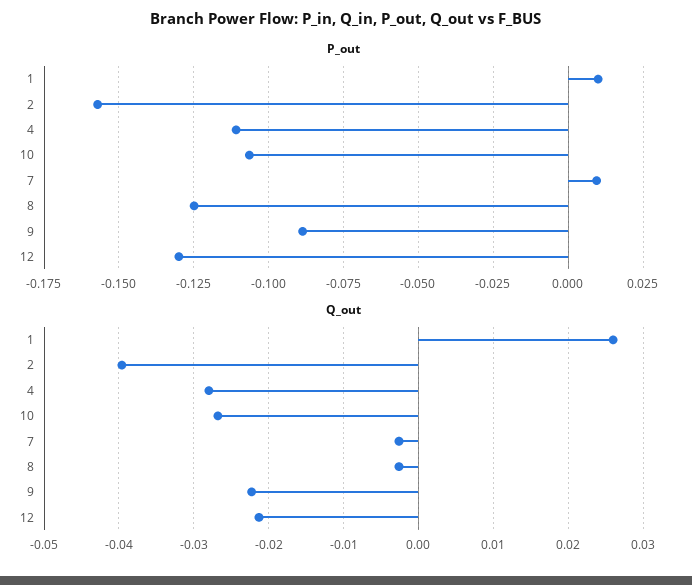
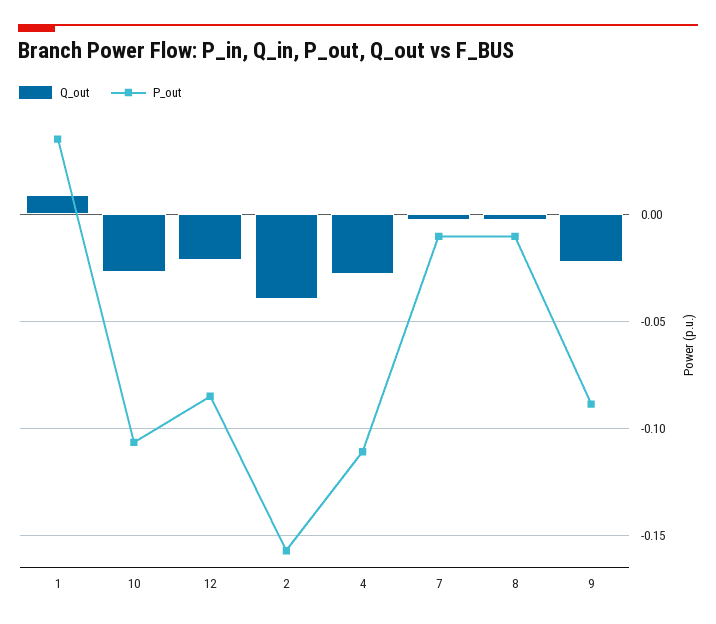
  {
    "P_out": {
-     "1": 0.01,
+     "1": 0.035,
      "2": -0.1575,
      "4": -0.11,
      "10": -0.1075,
-     "7": 0.01,
+     "7": -0.01,
-     "8": -0.125,
+     "8": -0.01,
      "9": -0.0875,
-     "12": -0.13
+     "12": -0.085
    },
    "Q_out": {
-     "1": 0.026,
+     "1": 0.01,
      "2": -0.04,
      "4": -0.028,
      "10": -0.027,
      "7": -0.003,
      "8": -0.003,
      "9": -0.022,
      "12": -0.021
    }
  }

